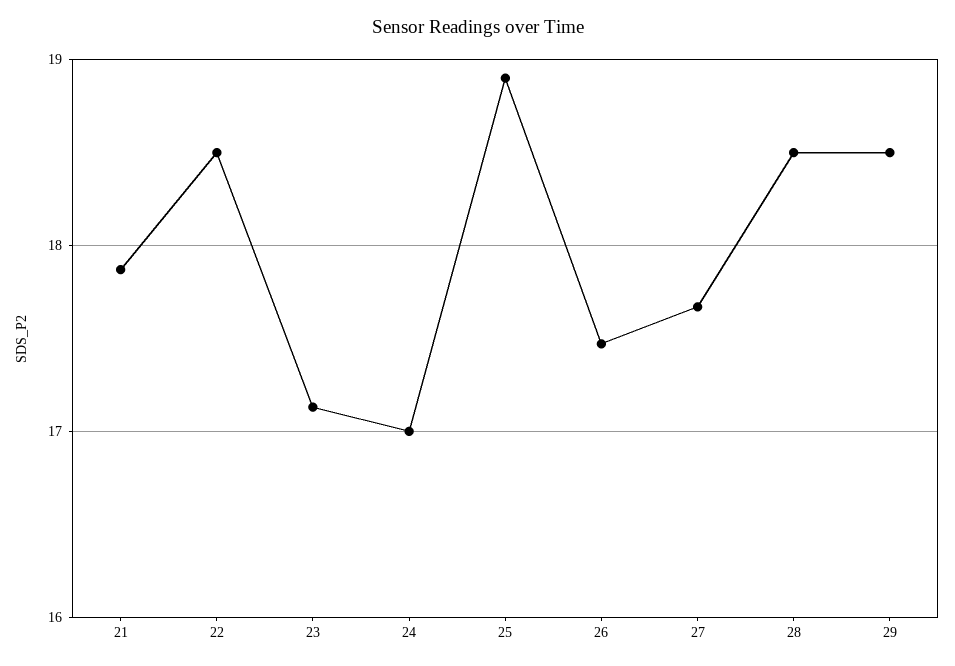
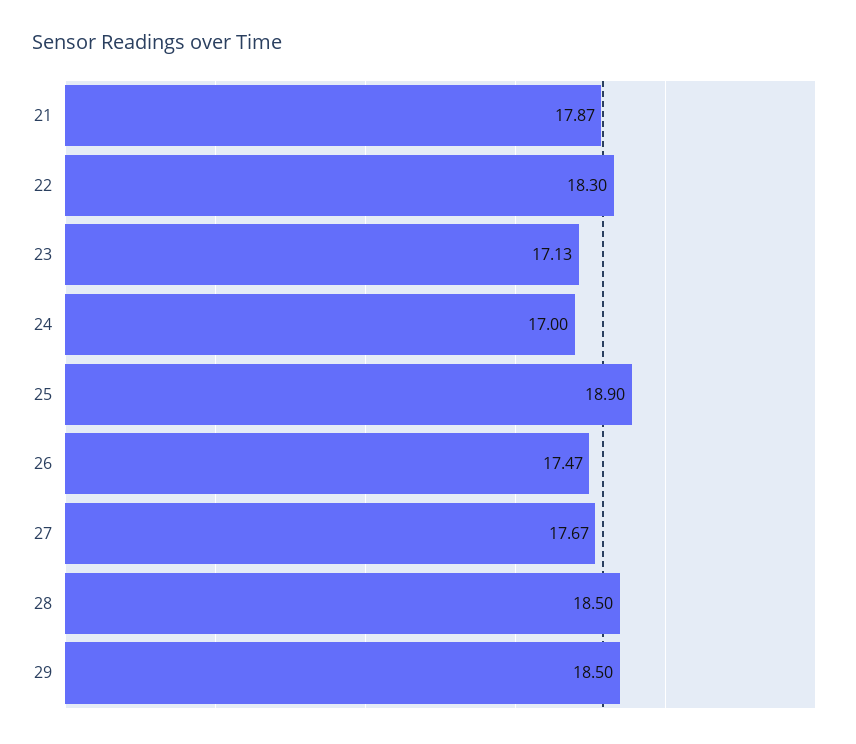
  {
    "21": 17.87,
-   "22": 18.5,
+   "22": 18.3,
    "23": 17.13,
    "24": 17,
    "25": 18.9,
    "26": 17.47,
    "27": 17.67,
    "28": 18.5,
    "29": 18.5
  }

